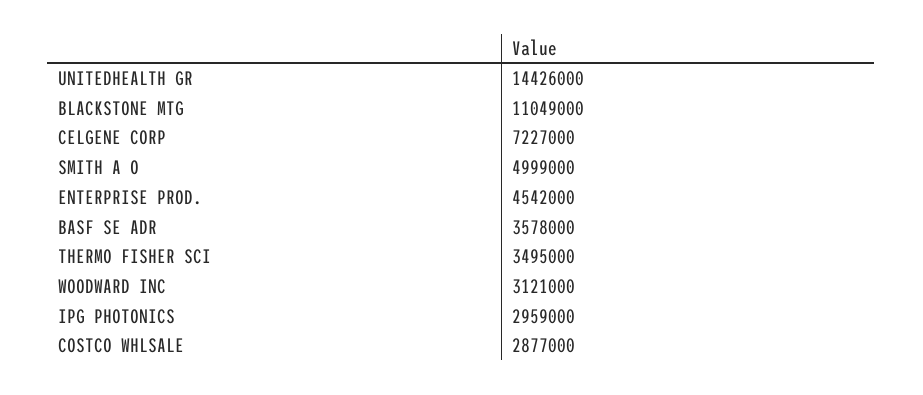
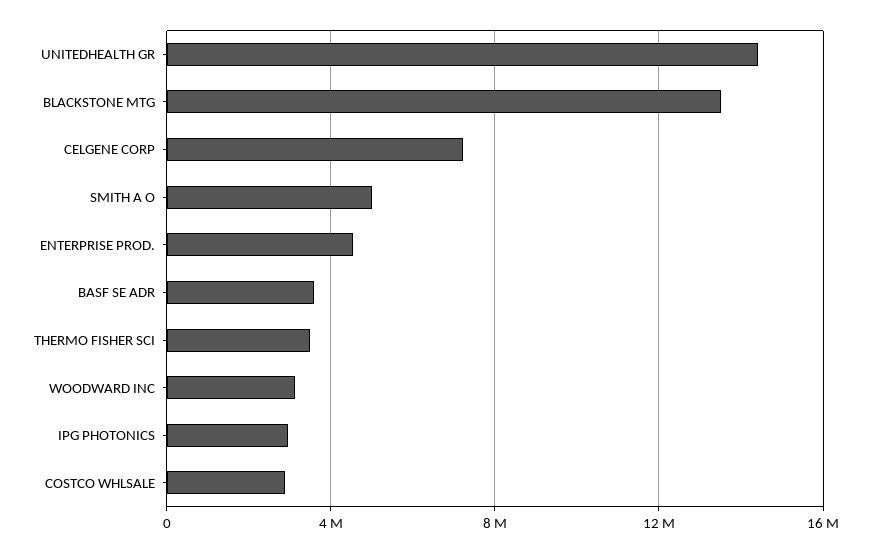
  {
    "UNITEDHEALTH GR": 14426000,
-   "BLACKSTONE MTG": 11049000,
+   "BLACKSTONE MTG": 13500000,
    "CELGENE CORP": 7227000,
    "SMITH A O": 4999000,
    "ENTERPRISE PROD.": 4542000,
    "BASF SE ADR": 3578000,
    "THERMO FISHER SCI": 3495000,
    "WOODWARD INC": 3121000,
    "IPG PHOTONICS": 2959000,
    "COSTCO WHLSALE": 2877000
  }

